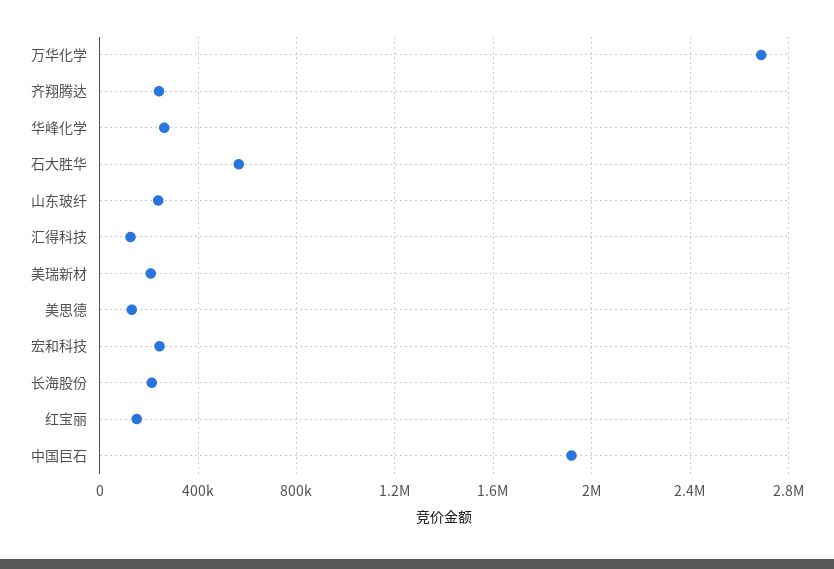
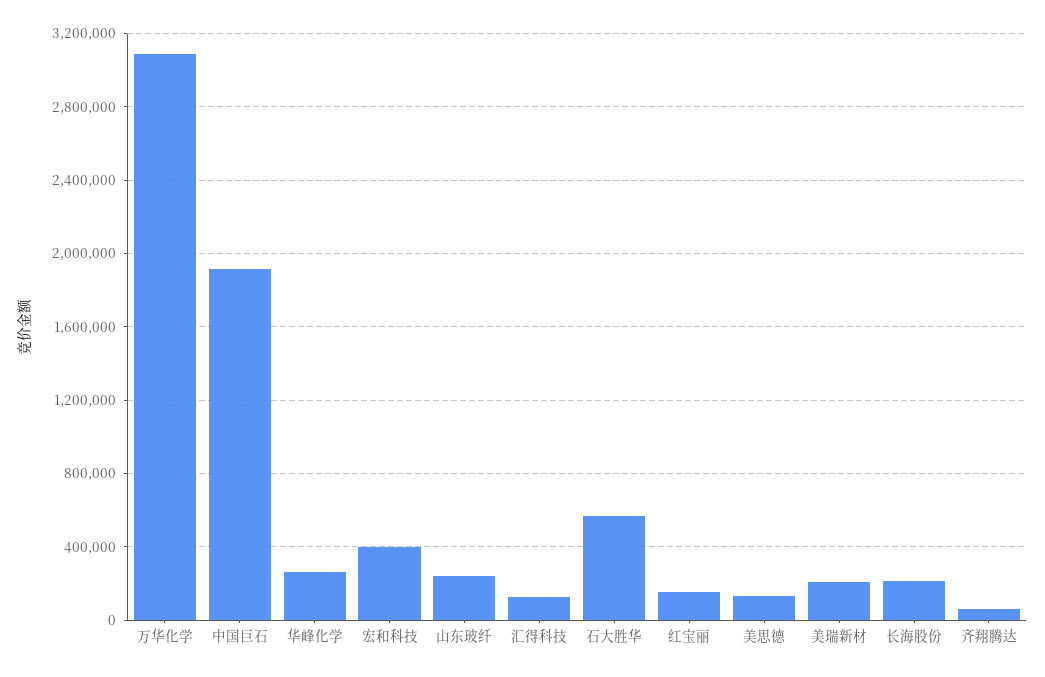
  {
-   "万华化学": 2700000,
+   "万华化学": 3100000,
-   "齐翔腾达": 250000,
+   "齐翔腾达": 50000,
    "华峰化学": 250000,
    "石大胜华": 550000,
    "山东玻纤": 250000,
    "汇得科技": 150000,
    "美瑞新材": 200000,
    "美思德": 150000,
-   "宏和科技": 250000,
+   "宏和科技": 400000,
    "长海股份": 200000,
    "红宝丽": 150000,
    "中国巨石": 1900000
  }

